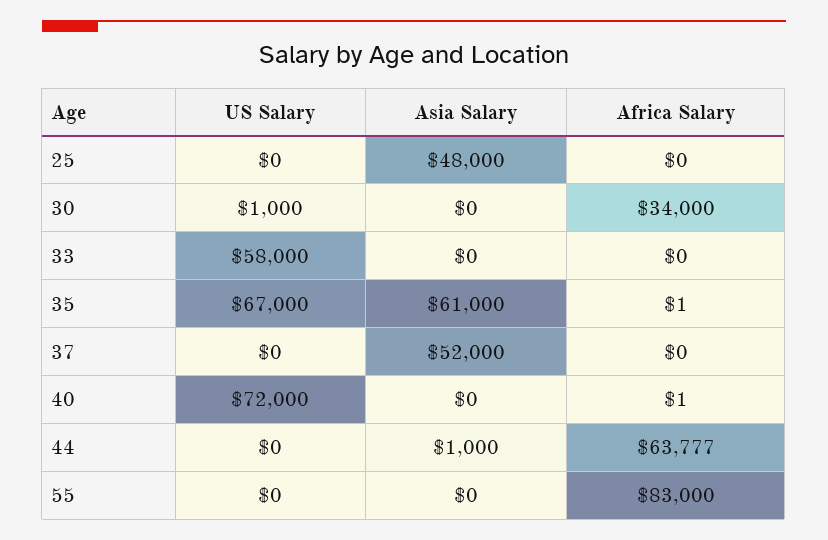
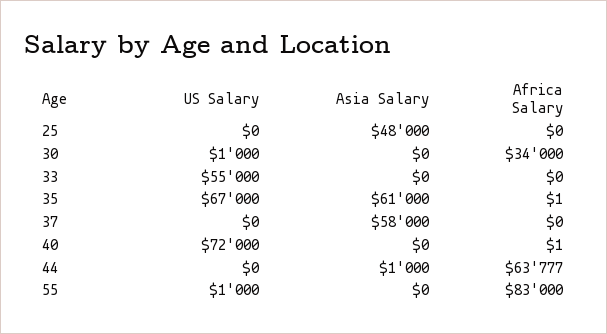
  {
    "US Salary": {
      "25": 0,
      "30": 1000,
-     "33": 58000,
+     "33": 55000,
      "35": 67000,
      "37": 0,
      "40": 72000,
      "44": 0,
-     "55": 0
+     "55": 1000
    },
    "Asia Salary": {
      "25": 48000,
      "30": 0,
      "33": 0,
      "35": 61000,
-     "37": 52000,
+     "37": 58000,
      "40": 0,
      "44": 1000,
      "55": 0
    },
    "Africa Salary": {
      "25": 0,
      "30": 34000,
      "33": 0,
      "35": 1,
      "37": 0,
      "40": 1,
      "44": 63777,
      "55": 83000
    }
  }

